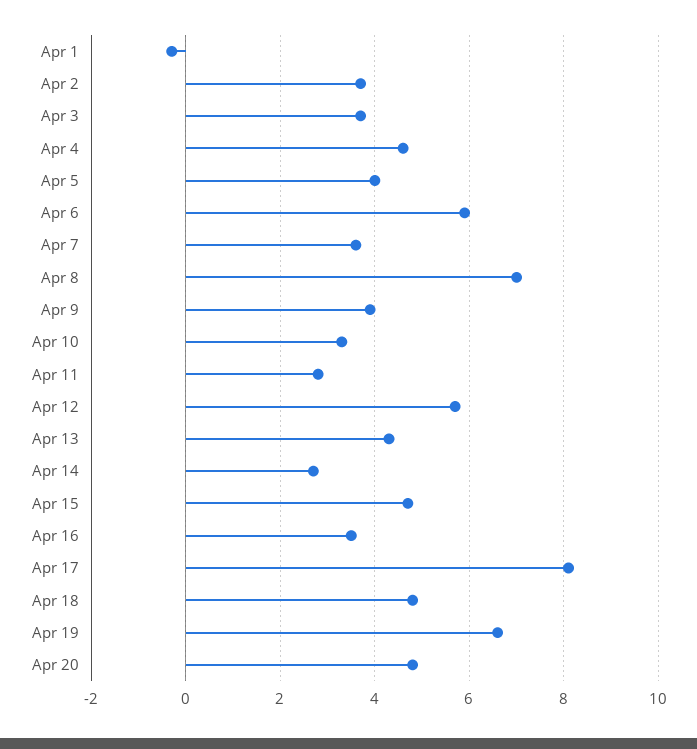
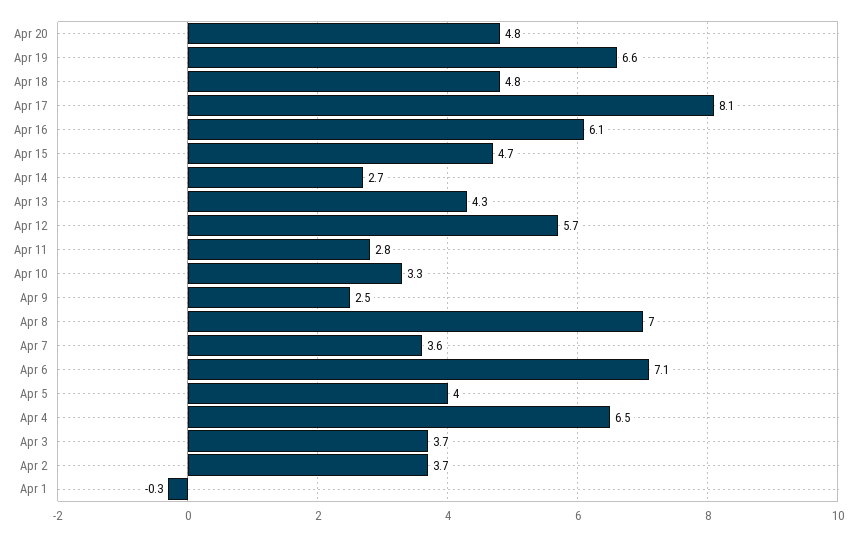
  {
    "Apr 1": -0.3,
    "Apr 2": 3.7,
    "Apr 3": 3.7,
-   "Apr 4": 4.5,
+   "Apr 4": 6.5,
    "Apr 5": 4,
-   "Apr 6": 6,
+   "Apr 6": 7.1,
    "Apr 7": 3.6,
    "Apr 8": 7,
-   "Apr 9": 4,
+   "Apr 9": 2.5,
    "Apr 10": 3.3,
    "Apr 11": 2.8,
    "Apr 12": 5.7,
    "Apr 13": 4.3,
    "Apr 14": 2.7,
    "Apr 15": 4.7,
-   "Apr 16": 3.5,
+   "Apr 16": 6.1,
    "Apr 17": 8.1,
    "Apr 18": 4.8,
    "Apr 19": 6.6,
    "Apr 20": 4.8
  }

